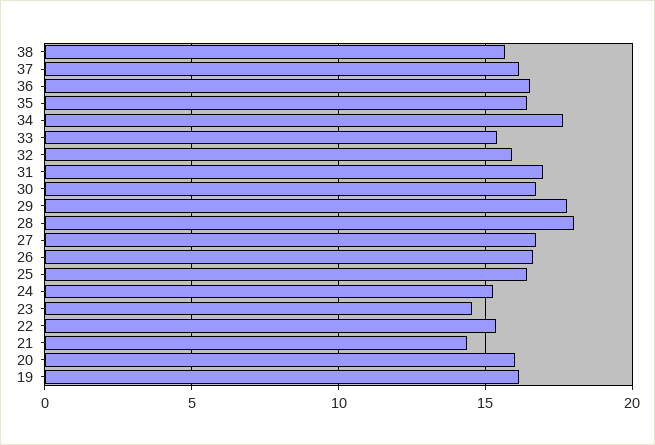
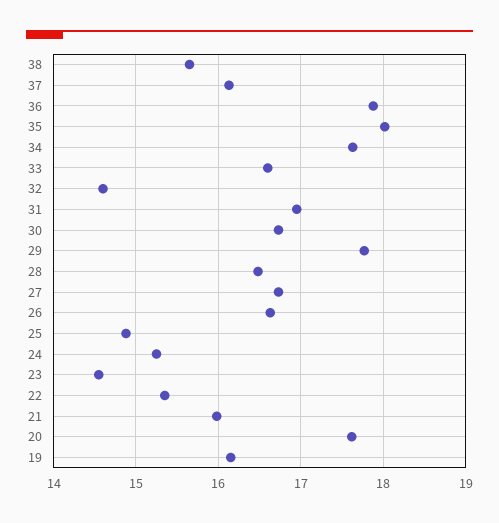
  {
    "38": 15.7,
    "37": 16.1,
-   "36": 16.5,
+   "36": 17.9,
-   "35": 16.5,
+   "35": 18,
    "34": 17.6,
-   "33": 15.5,
+   "33": 16.6,
-   "32": 16,
+   "32": 14.6,
    "31": 17,
    "30": 16.7,
    "29": 17.8,
-   "28": 18,
+   "28": 16.5,
    "27": 16.7,
    "26": 16.6,
-   "25": 16.5,
+   "25": 14.9,
    "24": 15.3,
    "23": 14.6,
    "22": 15.4,
-   "21": 14.5,
+   "21": 16,
-   "20": 16,
+   "20": 17.6,
    "19": 16.2
  }

